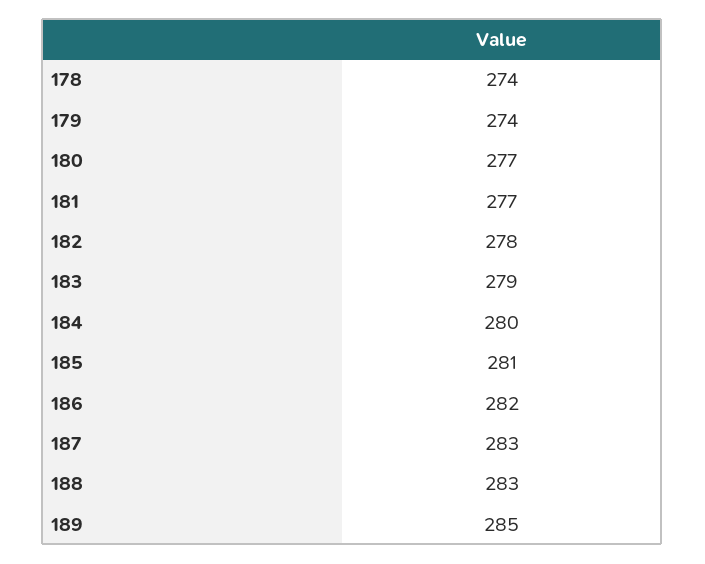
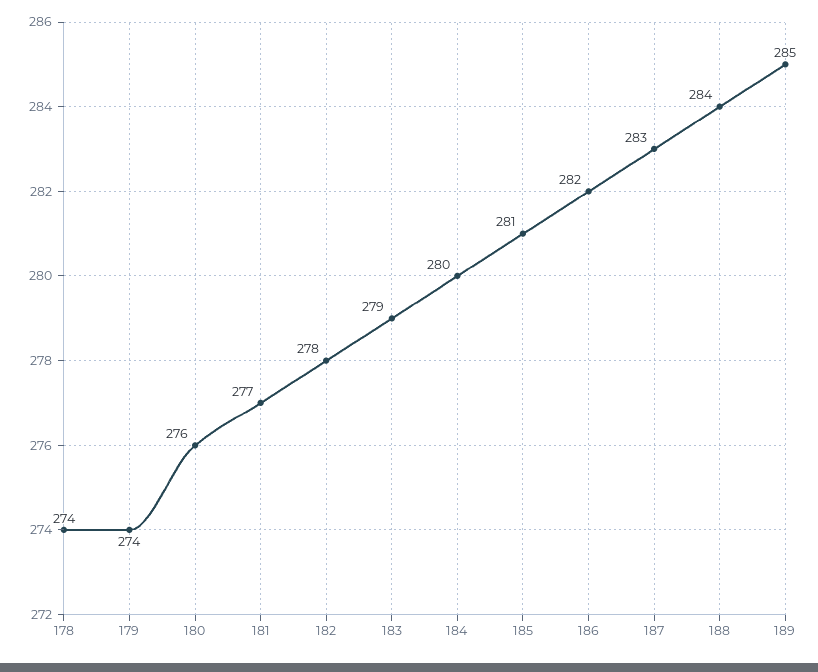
  {
    "178": 274,
    "179": 274,
-   "180": 277,
+   "180": 276,
    "181": 277,
    "182": 278,
    "183": 279,
    "184": 280,
    "185": 281,
    "186": 282,
    "187": 283,
-   "188": 283,
+   "188": 284,
    "189": 285
  }

